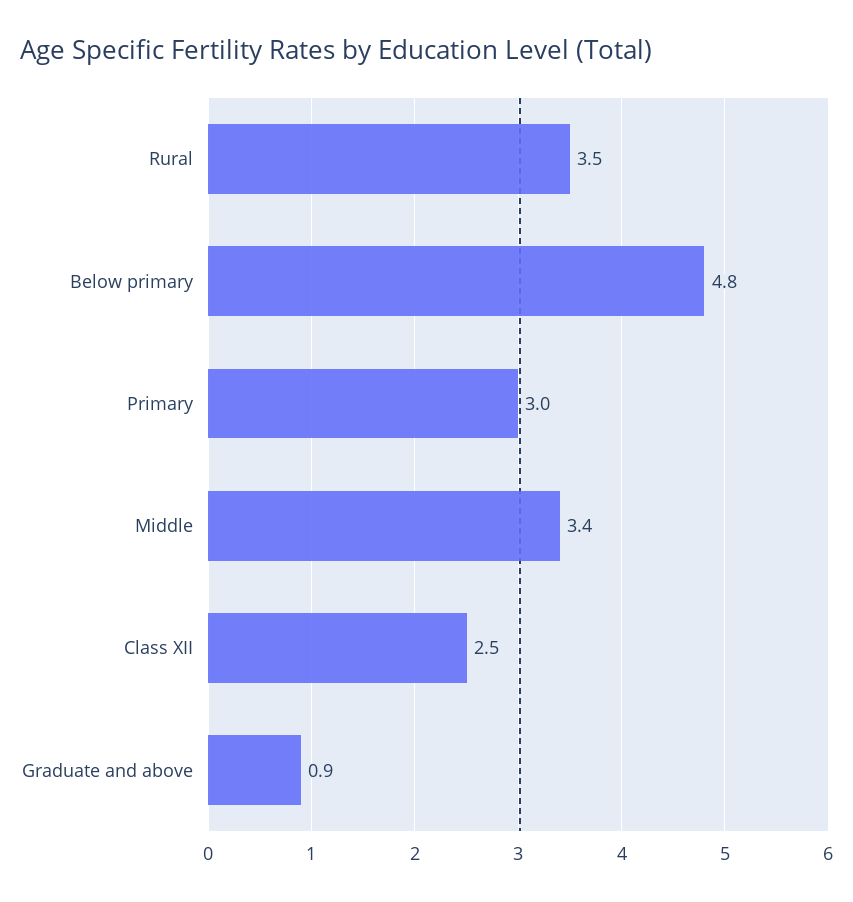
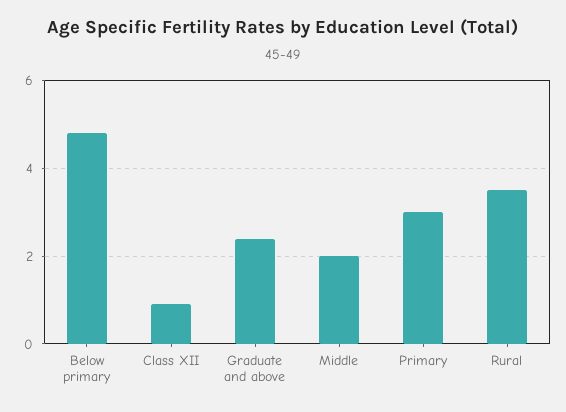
  {
    "Rural": 3.5,
    "Below primary": 4.8,
    "Primary": 3,
-   "Middle": 3.4,
+   "Middle": 2,
-   "Class XII": 2.5,
+   "Class XII": 1,
-   "Graduate and above": 0.9
+   "Graduate and above": 2.5
  }

